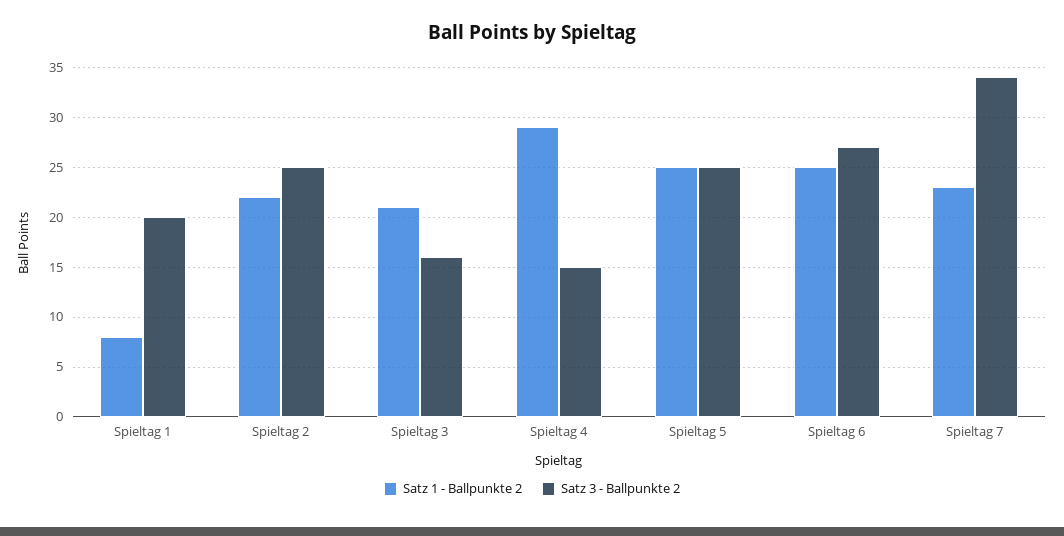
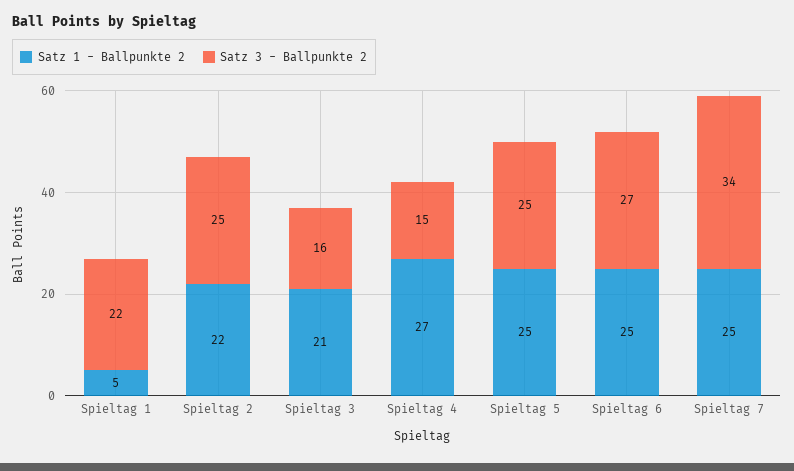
  {
    "Satz 1 - Ballpunkte 2": {
-     "Spieltag 1": 8,
+     "Spieltag 1": 5,
      "Spieltag 2": 22,
      "Spieltag 3": 21,
-     "Spieltag 4": 29,
+     "Spieltag 4": 27,
      "Spieltag 5": 25,
      "Spieltag 6": 25,
-     "Spieltag 7": 23
+     "Spieltag 7": 25
    },
    "Satz 3 - Ballpunkte 2": {
-     "Spieltag 1": 20,
+     "Spieltag 1": 22,
      "Spieltag 2": 25,
      "Spieltag 3": 16,
      "Spieltag 4": 15,
      "Spieltag 5": 25,
      "Spieltag 6": 27,
      "Spieltag 7": 34
    }
  }

